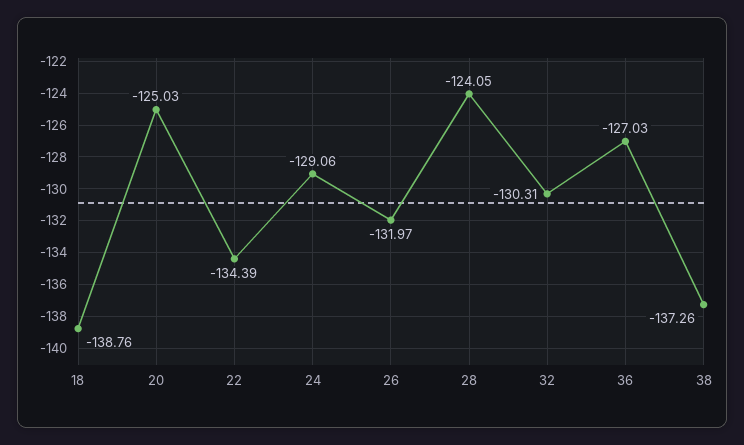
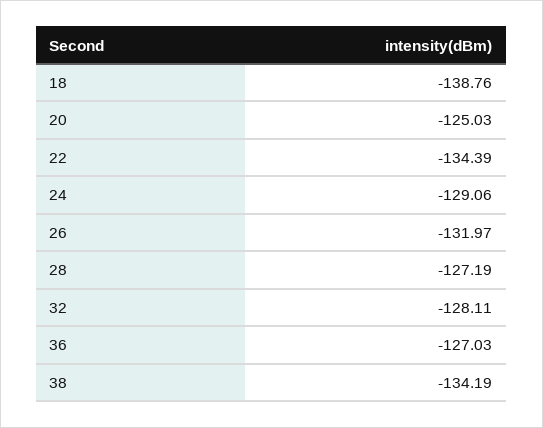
  {
    "18": -138.76,
    "20": -125.03,
    "22": -134.39,
    "24": -129.06,
    "26": -131.97,
-   "28": -124.05,
+   "28": -127.19,
-   "32": -130.31,
+   "32": -128.11,
    "36": -127.03,
-   "38": -137.26
+   "38": -134.19
  }

